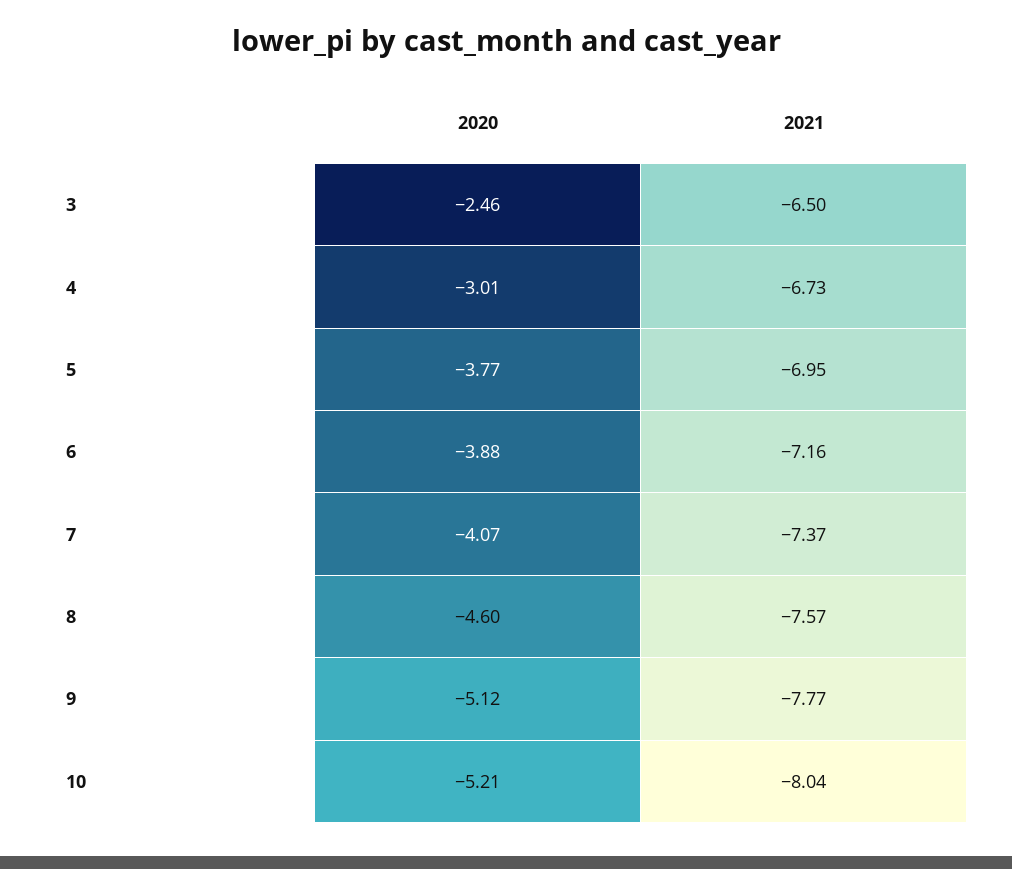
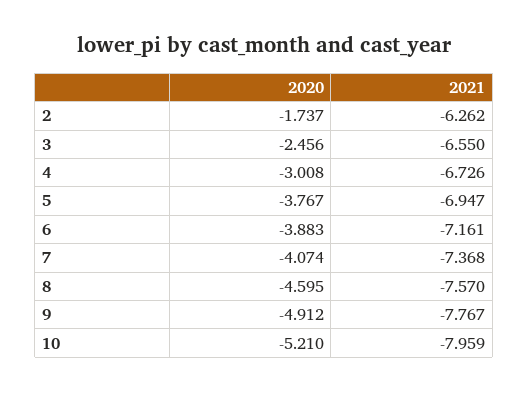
  {
    "2020": {
      "3": -2.456,
      "4": -3.008,
      "5": -3.767,
      "6": -3.883,
      "7": -4.074,
      "8": -4.595,
-     "9": -5.12,
+     "9": -4.912,
-     "10": -5.21
+     "10": -5.21,
+     "2": -1.737
    },
    "2021": {
-     "3": -6.5,
+     "3": -6.55,
      "4": -6.726,
      "5": -6.947,
      "6": -7.161,
      "7": -7.368,
      "8": -7.57,
      "9": -7.767,
-     "10": -8.04
+     "10": -7.959,
+     "2": -6.262
    }
  }

